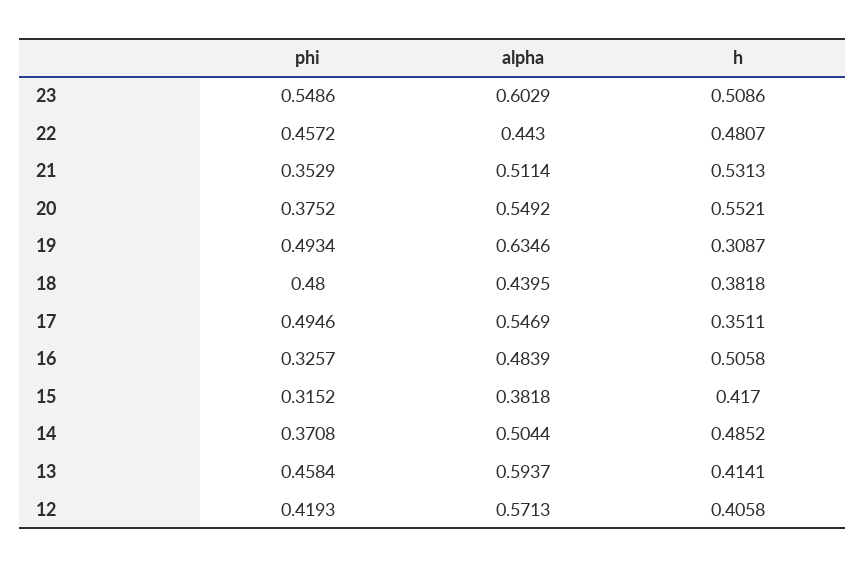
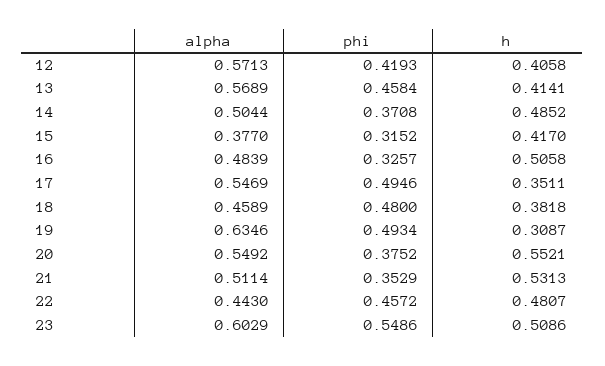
  {
    "phi": {
      "23": 0.5486,
      "22": 0.4572,
      "21": 0.3529,
      "20": 0.3752,
      "19": 0.4934,
      "18": 0.48,
      "17": 0.4946,
      "16": 0.3257,
      "15": 0.3152,
      "14": 0.3708,
      "13": 0.4584,
      "12": 0.4193
    },
    "alpha": {
      "23": 0.6029,
      "22": 0.443,
      "21": 0.5114,
      "20": 0.5492,
      "19": 0.6346,
-     "18": 0.4395,
+     "18": 0.4589,
      "17": 0.5469,
      "16": 0.4839,
-     "15": 0.3818,
+     "15": 0.377,
      "14": 0.5044,
-     "13": 0.5937,
+     "13": 0.5689,
      "12": 0.5713
    },
    "h": {
      "23": 0.5086,
      "22": 0.4807,
      "21": 0.5313,
      "20": 0.5521,
      "19": 0.3087,
      "18": 0.3818,
      "17": 0.3511,
      "16": 0.5058,
      "15": 0.417,
      "14": 0.4852,
      "13": 0.4141,
      "12": 0.4058
    }
  }

